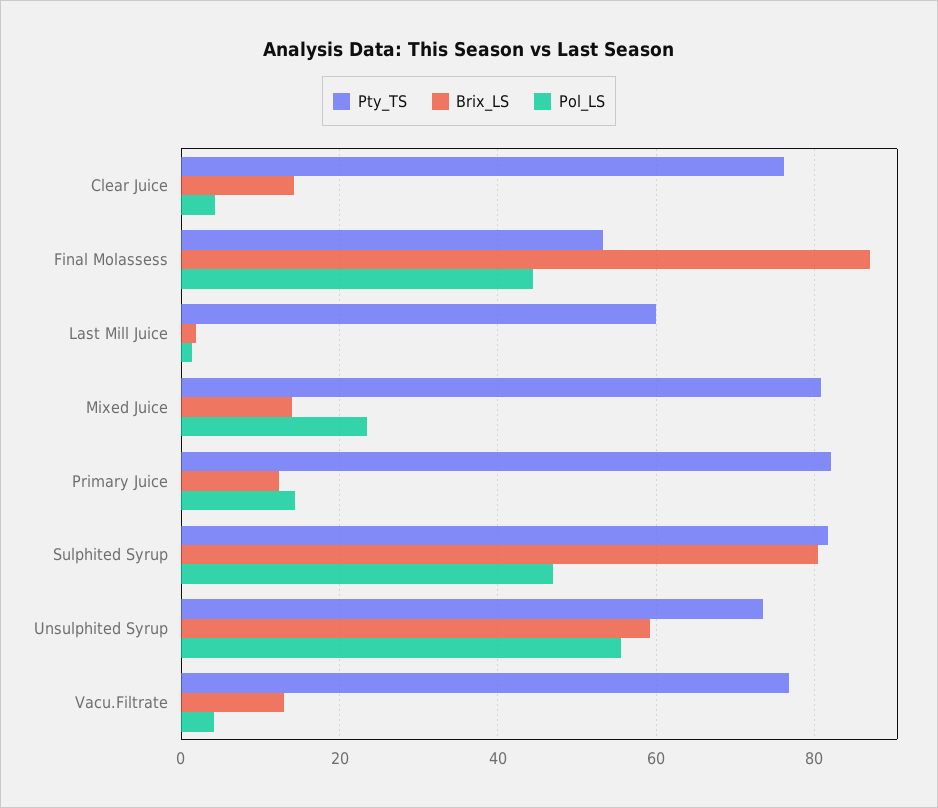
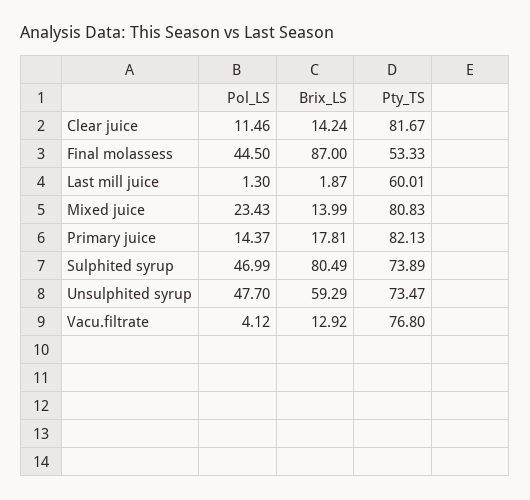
  {
    "Pty_TS": {
-     "Clear Juice": 76,
+     "Clear Juice": 81.67,
      "Final Molassess": 53.33,
      "Last Mill Juice": 60.01,
      "Mixed Juice": 80.83,
      "Primary Juice": 82.13,
-     "Sulphited Syrup": 82,
+     "Sulphited Syrup": 73.89,
      "Unsulphited Syrup": 73.47,
      "Vacu.Filtrate": 76.8
    },
    "Brix_LS": {
      "Clear Juice": 14.24,
      "Final Molassess": 87,
      "Last Mill Juice": 1.87,
      "Mixed Juice": 13.99,
-     "Primary Juice": 12,
+     "Primary Juice": 17.81,
      "Sulphited Syrup": 80.49,
      "Unsulphited Syrup": 59.29,
      "Vacu.Filtrate": 12.92
    },
    "Pol_LS": {
-     "Clear Juice": 4,
+     "Clear Juice": 11.46,
      "Final Molassess": 44.5,
      "Last Mill Juice": 1.3,
      "Mixed Juice": 23.43,
      "Primary Juice": 14.37,
      "Sulphited Syrup": 46.99,
-     "Unsulphited Syrup": 56,
+     "Unsulphited Syrup": 47.7,
      "Vacu.Filtrate": 4.12
    }
  }

